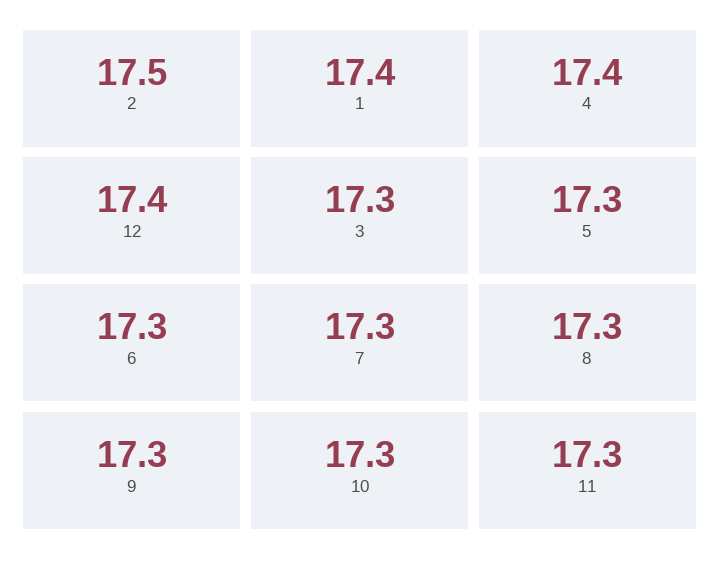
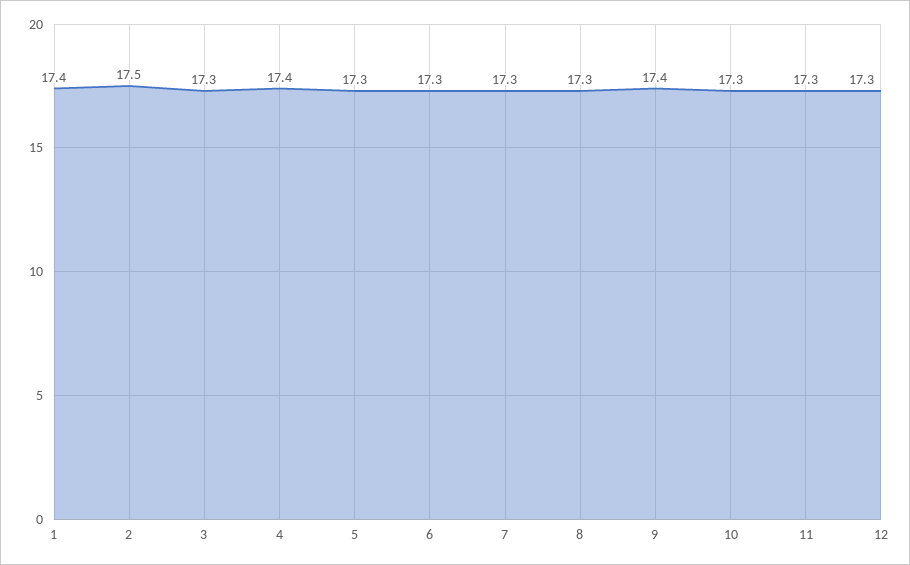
  {
    "2": 17.5,
    "1": 17.4,
    "4": 17.4,
-   "12": 17.4,
+   "12": 17.3,
    "3": 17.3,
    "5": 17.3,
    "6": 17.3,
    "7": 17.3,
    "8": 17.3,
-   "9": 17.3,
+   "9": 17.4,
    "10": 17.3,
    "11": 17.3
  }

